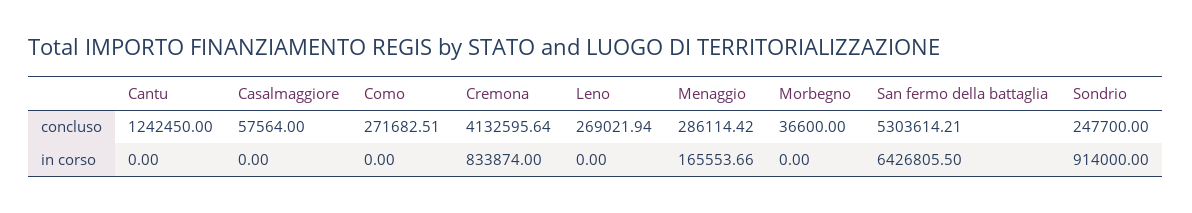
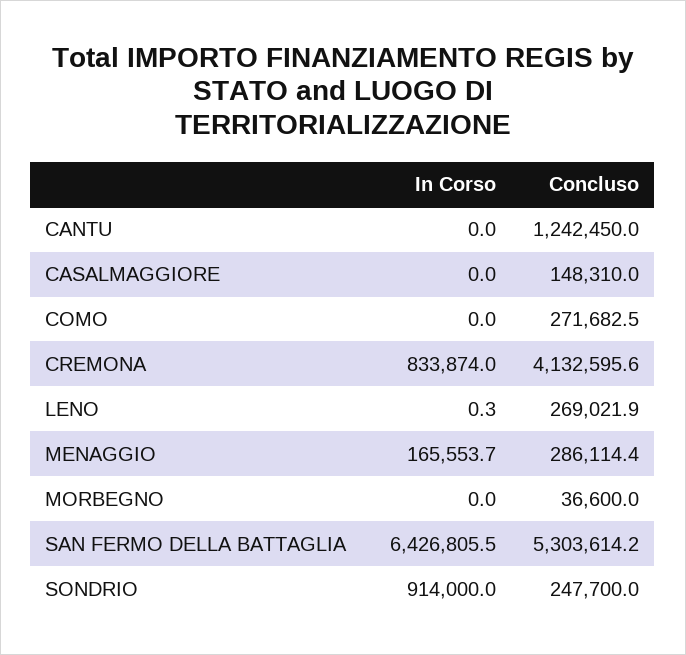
  {
    "Cantu": {
      "concluso": 1242450,
      "in corso": 0
    },
    "Casalmaggiore": {
-     "concluso": 57564,
+     "concluso": 148310,
      "in corso": 0
    },
    "Como": {
      "concluso": 271682.51,
      "in corso": 0
    },
    "Cremona": {
      "concluso": 4132595.64,
      "in corso": 833874
    },
    "Leno": {
      "concluso": 269021.94,
-     "in corso": 0
+     "in corso": 0.3
    },
    "Menaggio": {
      "concluso": 286114.42,
      "in corso": 165553.66
    },
    "Morbegno": {
      "concluso": 36600,
      "in corso": 0
    },
    "San fermo della battaglia": {
      "concluso": 5303614.21,
      "in corso": 6426805.5
    },
    "Sondrio": {
      "concluso": 247700,
      "in corso": 914000
    }
  }

